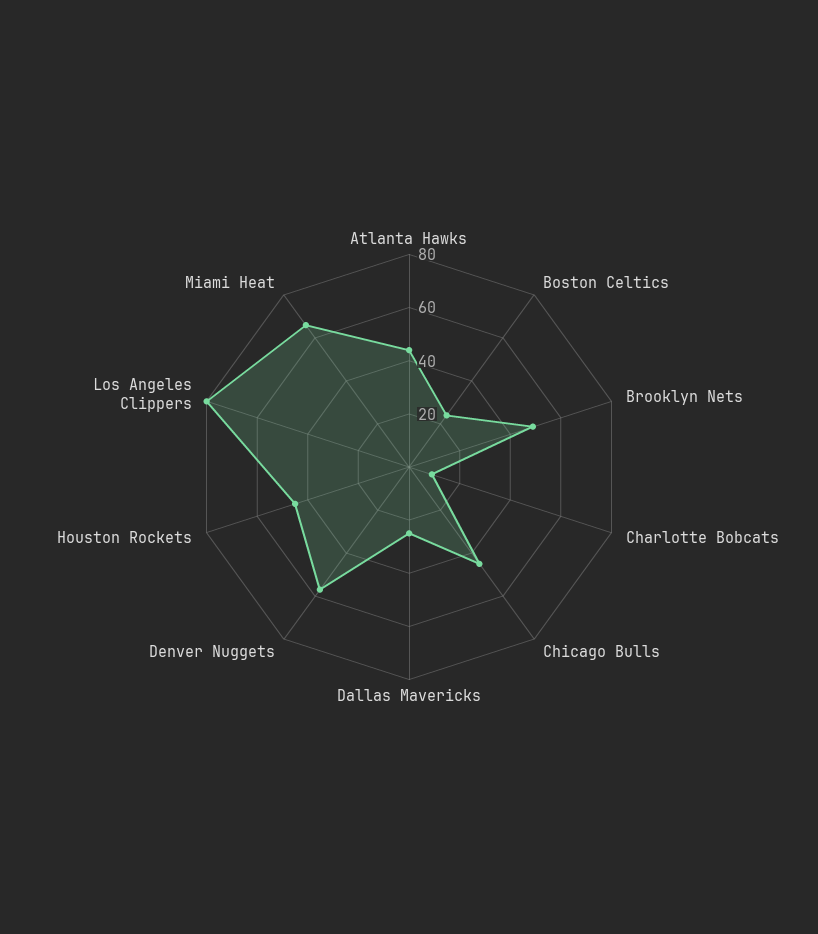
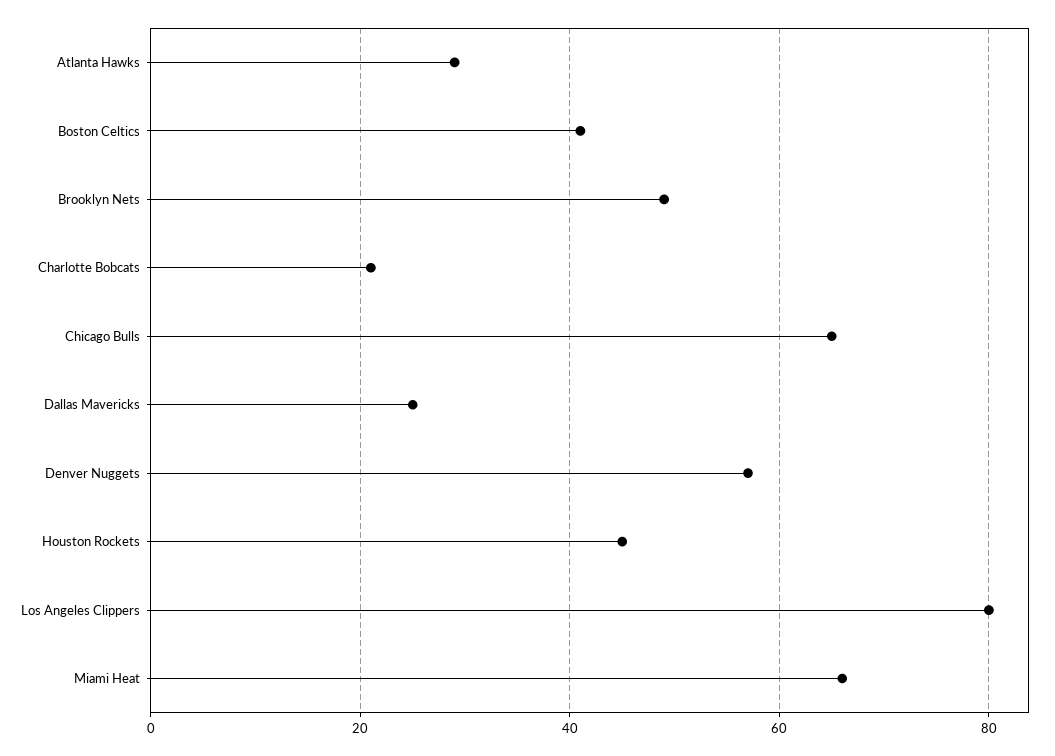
  {
-   "Atlanta Hawks": 45,
+   "Atlanta Hawks": 30,
-   "Boston Celtics": 25,
+   "Boston Celtics": 40,
    "Brooklyn Nets": 50,
-   "Charlotte Bobcats": 10,
+   "Charlotte Bobcats": 20,
-   "Chicago Bulls": 45,
+   "Chicago Bulls": 65,
    "Dallas Mavericks": 25,
    "Denver Nuggets": 55,
    "Houston Rockets": 45,
    "Los Angeles Clippers": 80,
    "Miami Heat": 65
  }

